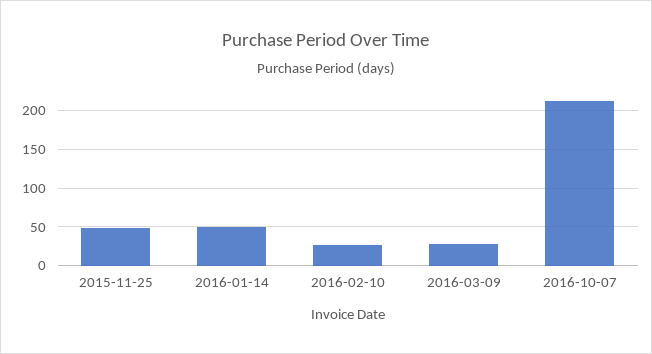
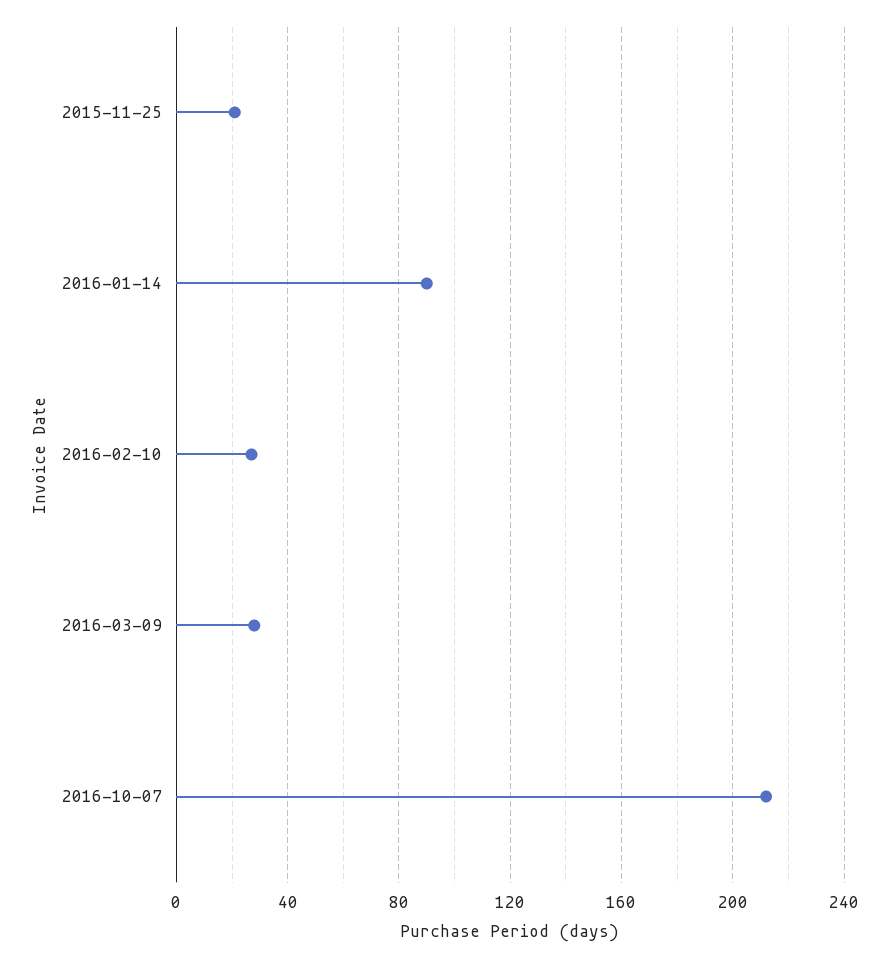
  {
-   "2015-11-25": 50,
+   "2015-11-25": 20,
-   "2016-01-14": 50,
+   "2016-01-14": 90,
    "2016-02-10": 25,
    "2016-03-09": 30,
    "2016-10-07": 210
  }

